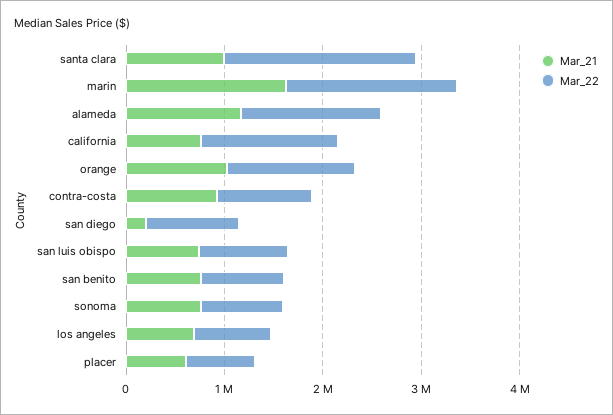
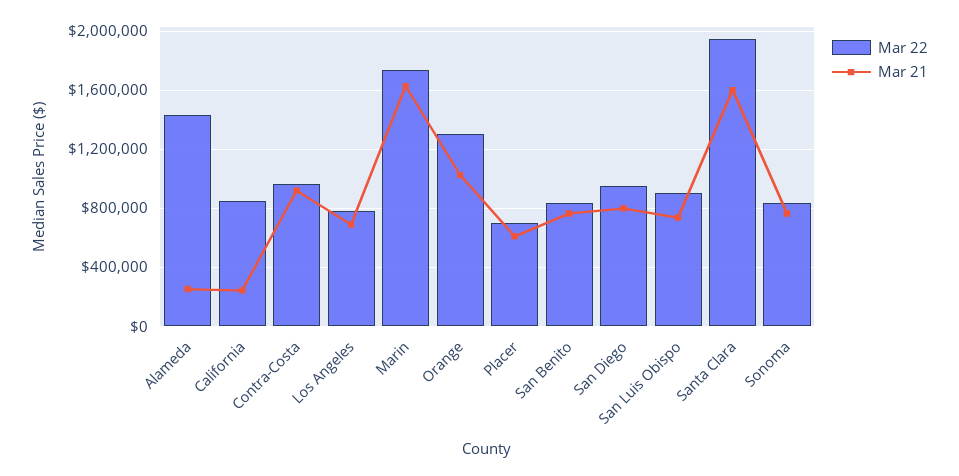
  {
    "Mar_21": {
-     "santa clara": 1000000,
+     "santa clara": 1600000,
      "marin": 1650000,
-     "alameda": 1200000,
+     "alameda": 250000,
-     "california": 800000,
+     "california": 250000,
      "orange": 1050000,
      "contra-costa": 900000,
-     "san diego": 200000,
+     "san diego": 800000,
      "san luis obispo": 750000,
      "san benito": 750000,
      "sonoma": 750000,
      "los angeles": 700000,
      "placer": 600000
    },
    "Mar_22": {
      "santa clara": 1950000,
      "marin": 1750000,
      "alameda": 1450000,
-     "california": 1400000,
+     "california": 850000,
      "orange": 1300000,
      "contra-costa": 950000,
      "san diego": 950000,
      "san luis obispo": 900000,
      "san benito": 850000,
      "sonoma": 850000,
      "los angeles": 800000,
      "placer": 700000
    }
  }

